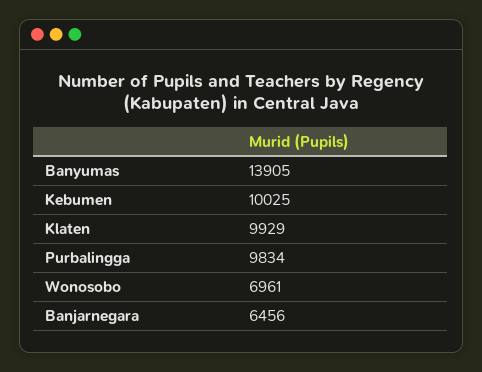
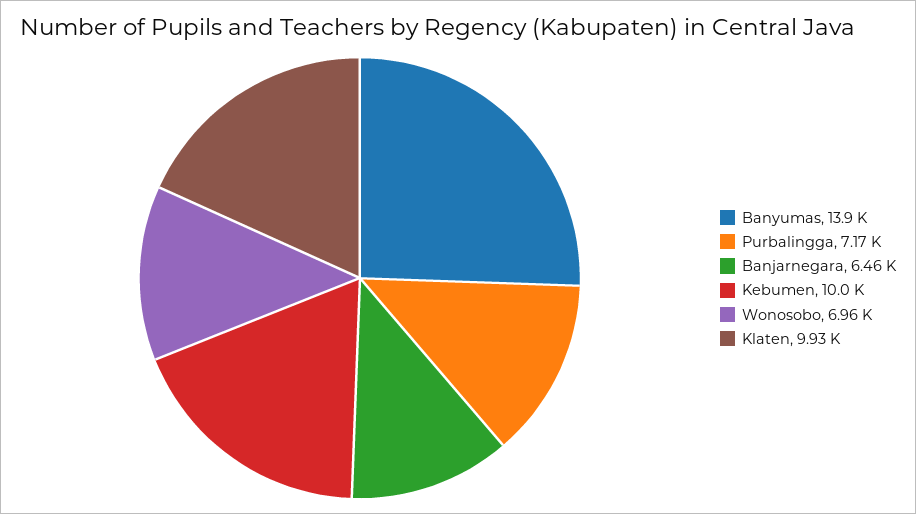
  {
    "Banyumas": 13905,
    "Kebumen": 10025,
    "Klaten": 9929,
-   "Purbalingga": 9834,
+   "Purbalingga": 7170,
    "Wonosobo": 6961,
    "Banjarnegara": 6456
  }

